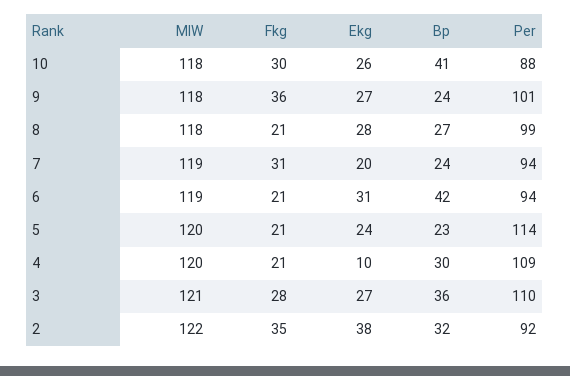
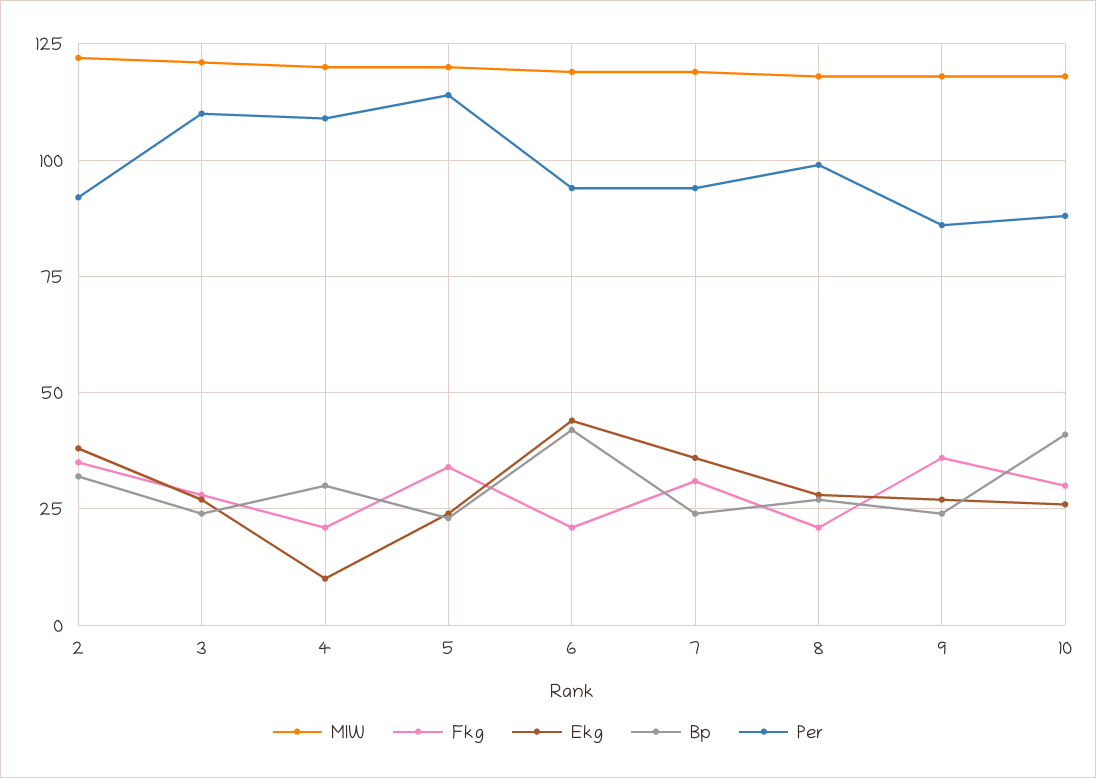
  {
    "MIW": {
      "10": 118,
      "9": 118,
      "8": 118,
      "7": 119,
      "6": 119,
      "5": 120,
      "4": 120,
      "3": 121,
      "2": 122
    },
    "Fkg": {
      "10": 30,
      "9": 36,
      "8": 21,
      "7": 31,
      "6": 21,
-     "5": 21,
+     "5": 35,
      "4": 21,
      "3": 28,
      "2": 35
    },
    "Ekg": {
      "10": 26,
      "9": 27,
      "8": 28,
-     "7": 20,
+     "7": 35,
-     "6": 31,
+     "6": 45,
      "5": 24,
      "4": 10,
      "3": 27,
      "2": 38
    },
    "Bp": {
      "10": 41,
      "9": 24,
      "8": 27,
      "7": 24,
      "6": 42,
      "5": 23,
      "4": 30,
-     "3": 36,
+     "3": 25,
      "2": 32
    },
    "Per": {
      "10": 88,
-     "9": 101,
+     "9": 85,
      "8": 99,
      "7": 94,
      "6": 94,
      "5": 114,
      "4": 109,
      "3": 110,
      "2": 92
    }
  }

